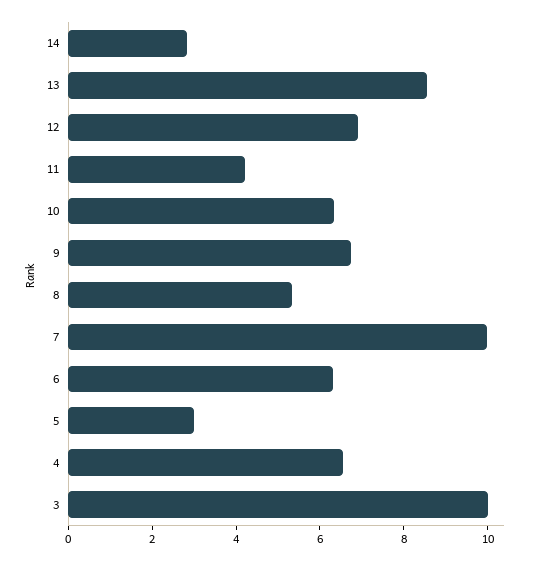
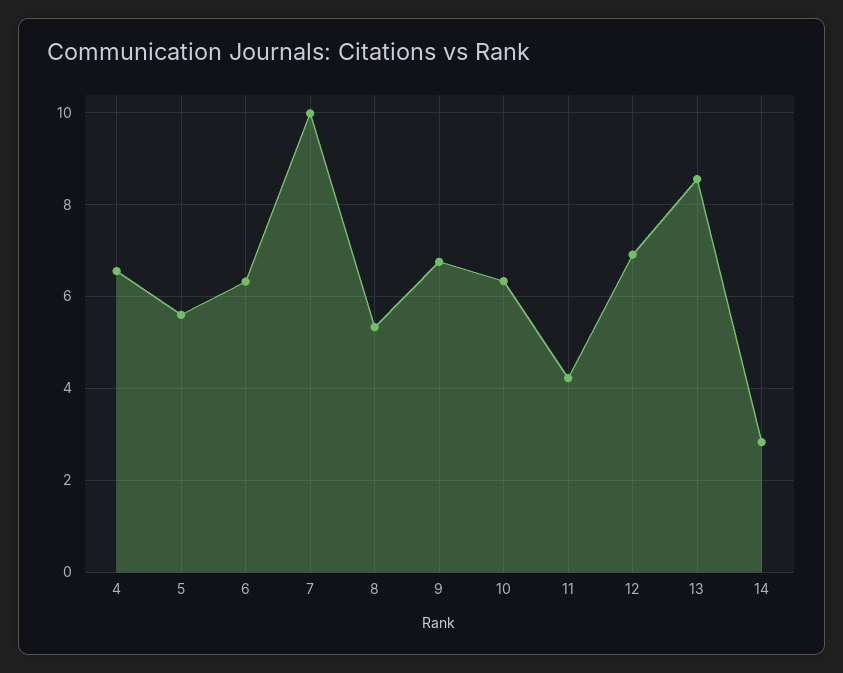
  {
    "14": 2.8,
    "13": 8.6,
    "12": 7,
    "11": 4.2,
    "10": 6.4,
    "9": 6.8,
    "8": 5.4,
    "7": 10,
    "6": 6.4,
-   "5": 3,
+   "5": 5.6,
-   "4": 6.6,
+   "4": 6.6
-   "3": 10
  }

